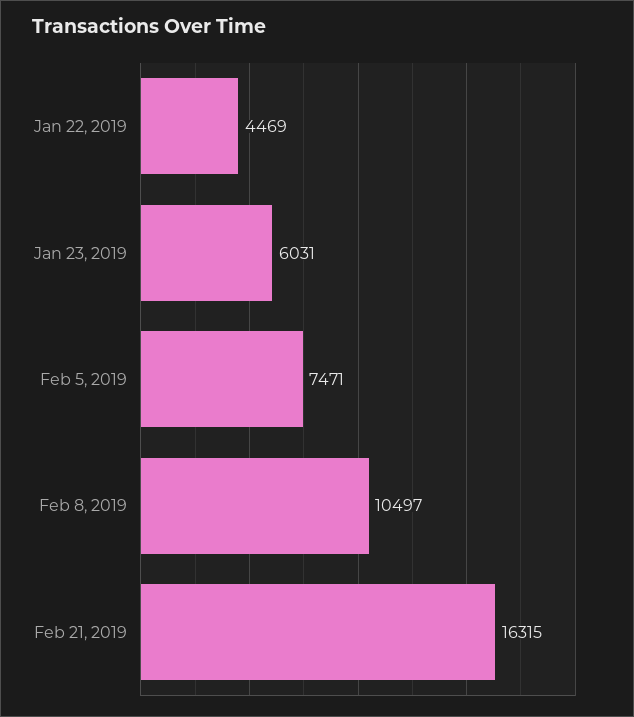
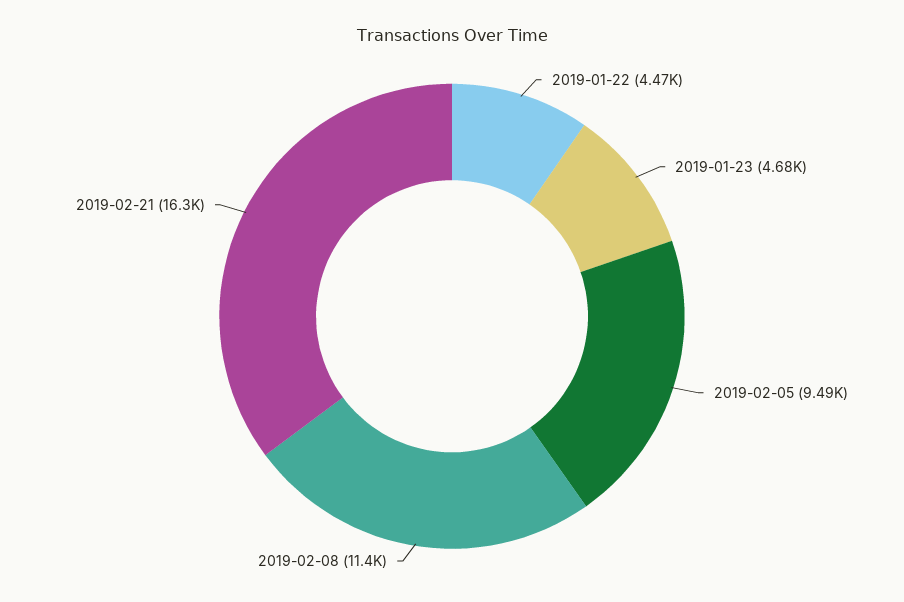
  {
    "Jan 22, 2019": 4469,
-   "Jan 23, 2019": 6031,
+   "Jan 23, 2019": 4680,
-   "Feb 5, 2019": 7471,
+   "Feb 5, 2019": 9490,
-   "Feb 8, 2019": 10497,
+   "Feb 8, 2019": 11400,
    "Feb 21, 2019": 16315
  }

